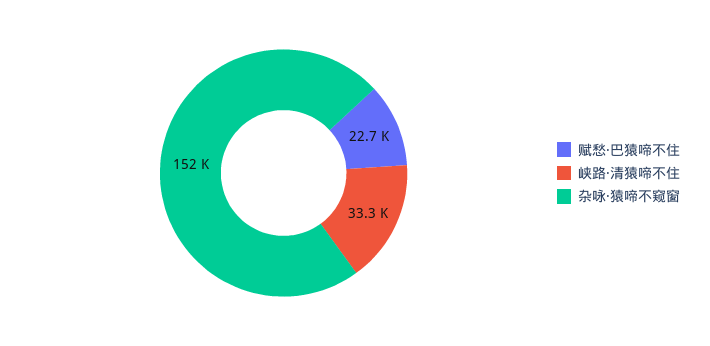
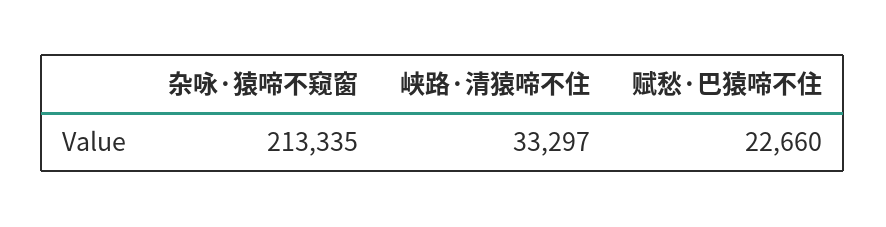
  {
    "赋愁·巴猿啼不住": 22660,
    "峡路·清猿啼不住": 33297,
-   "杂咏·猿啼不窥窗": 152000
+   "杂咏·猿啼不窥窗": 213335
  }

